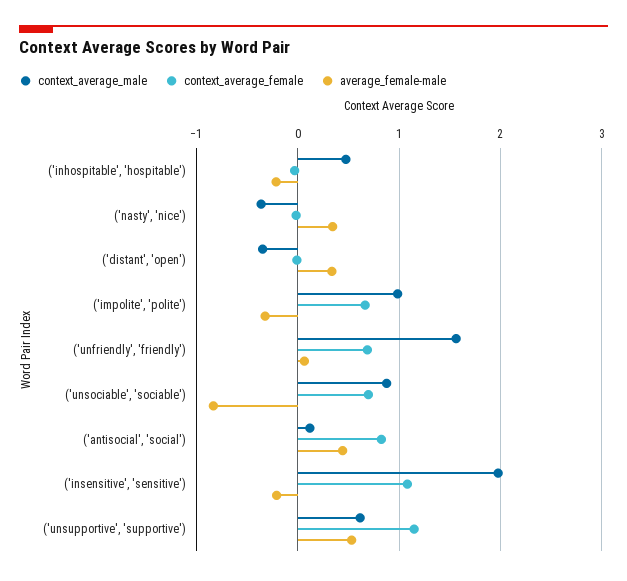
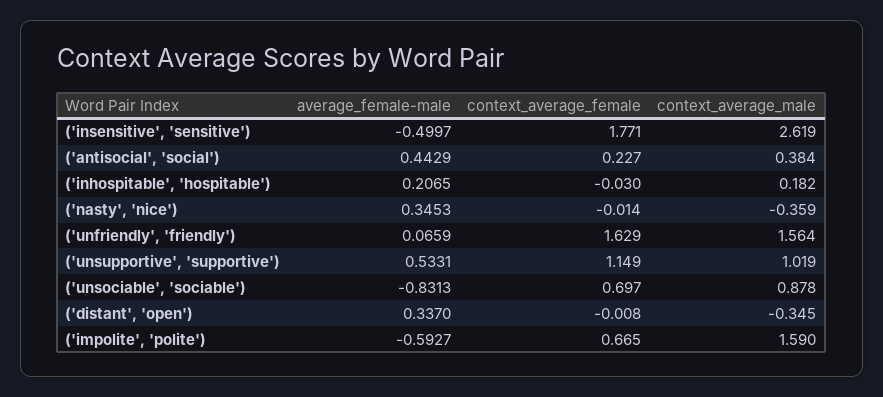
  {
    "context_average_male": {
-     "('inhospitable', 'hospitable')": 0.5,
+     "('inhospitable', 'hospitable')": 0.182,
      "('nasty', 'nice')": -0.359,
      "('distant', 'open')": -0.345,
-     "('impolite', 'polite')": 1,
+     "('impolite', 'polite')": 1.59,
      "('unfriendly', 'friendly')": 1.564,
      "('unsociable', 'sociable')": 0.878,
-     "('antisocial', 'social')": 0.1,
+     "('antisocial', 'social')": 0.384,
-     "('insensitive', 'sensitive')": 2,
+     "('insensitive', 'sensitive')": 2.619,
-     "('unsupportive', 'supportive')": 0.6
+     "('unsupportive', 'supportive')": 1.019
    },
    "context_average_female": {
      "('inhospitable', 'hospitable')": -0.03,
      "('nasty', 'nice')": -0.014,
      "('distant', 'open')": -0.008,
      "('impolite', 'polite')": 0.665,
-     "('unfriendly', 'friendly')": 0.7,
+     "('unfriendly', 'friendly')": 1.629,
      "('unsociable', 'sociable')": 0.697,
-     "('antisocial', 'social')": 0.8,
+     "('antisocial', 'social')": 0.227,
-     "('insensitive', 'sensitive')": 1.1,
+     "('insensitive', 'sensitive')": 1.771,
      "('unsupportive', 'supportive')": 1.149
    },
    "average_female-male": {
-     "('inhospitable', 'hospitable')": -0.2,
+     "('inhospitable', 'hospitable')": 0.2065,
      "('nasty', 'nice')": 0.3453,
      "('distant', 'open')": 0.337,
-     "('impolite', 'polite')": -0.3,
+     "('impolite', 'polite')": -0.5927,
      "('unfriendly', 'friendly')": 0.0659,
      "('unsociable', 'sociable')": -0.8313,
      "('antisocial', 'social')": 0.4429,
-     "('insensitive', 'sensitive')": -0.2,
+     "('insensitive', 'sensitive')": -0.4997,
      "('unsupportive', 'supportive')": 0.5331
    }
  }

